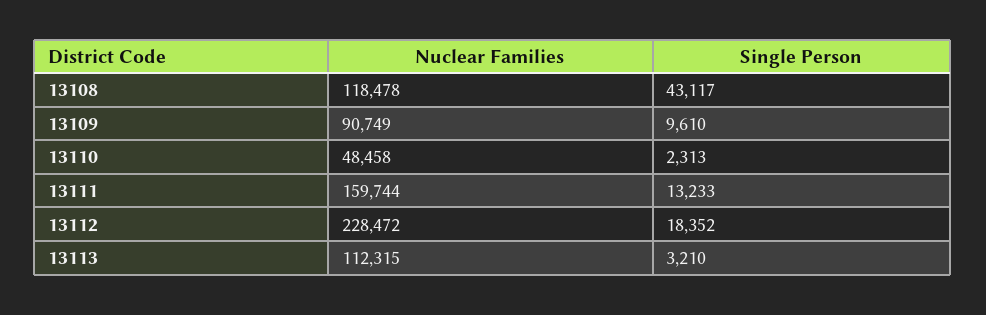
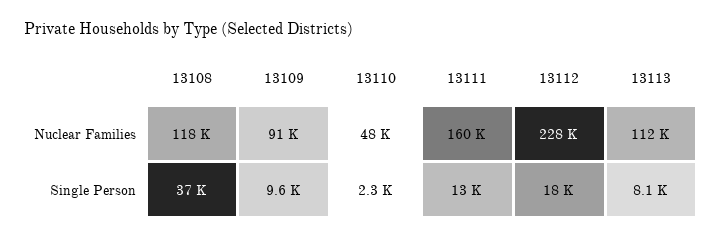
  {
    "Nuclear Families": {
      "13108": 118478,
      "13109": 90749,
      "13110": 48458,
      "13111": 159744,
      "13112": 228472,
      "13113": 112315
    },
    "Single Person": {
-     "13108": 43117,
+     "13108": 37000,
      "13109": 9610,
      "13110": 2313,
      "13111": 13233,
      "13112": 18352,
-     "13113": 3210
+     "13113": 8100
    }
  }

